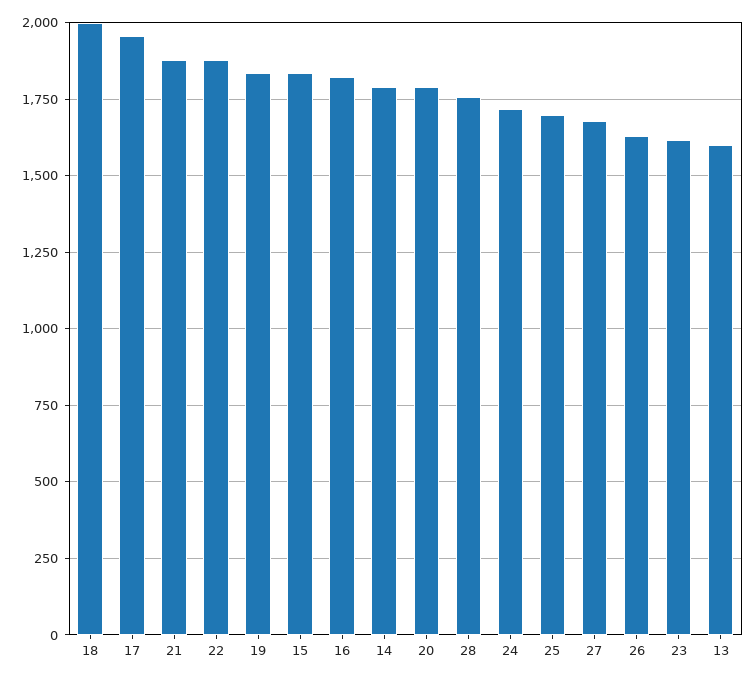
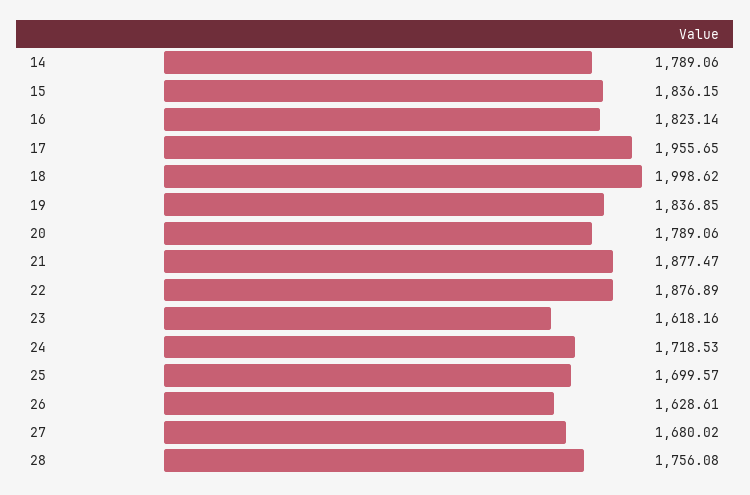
  {
    "18": 1998.62,
    "17": 1955.65,
    "21": 1877.47,
    "22": 1876.89,
    "19": 1836.85,
    "15": 1836.15,
    "16": 1823.14,
    "14": 1789.06,
    "20": 1789.06,
    "28": 1756.08,
    "24": 1718.53,
    "25": 1699.57,
    "27": 1680.02,
    "26": 1628.61,
-   "23": 1618.16,
+   "23": 1618.16
-   "13": 1600
  }

